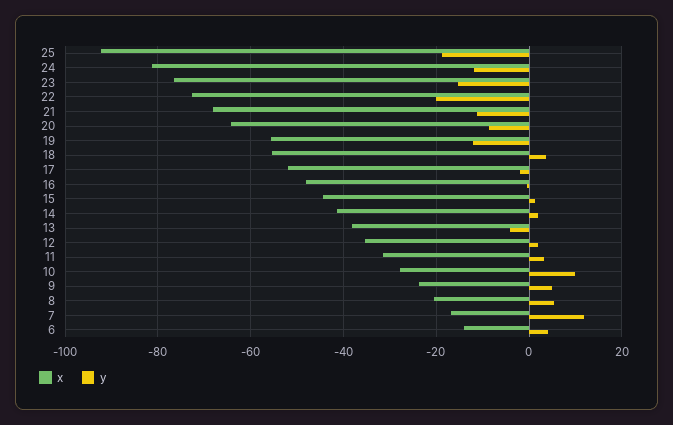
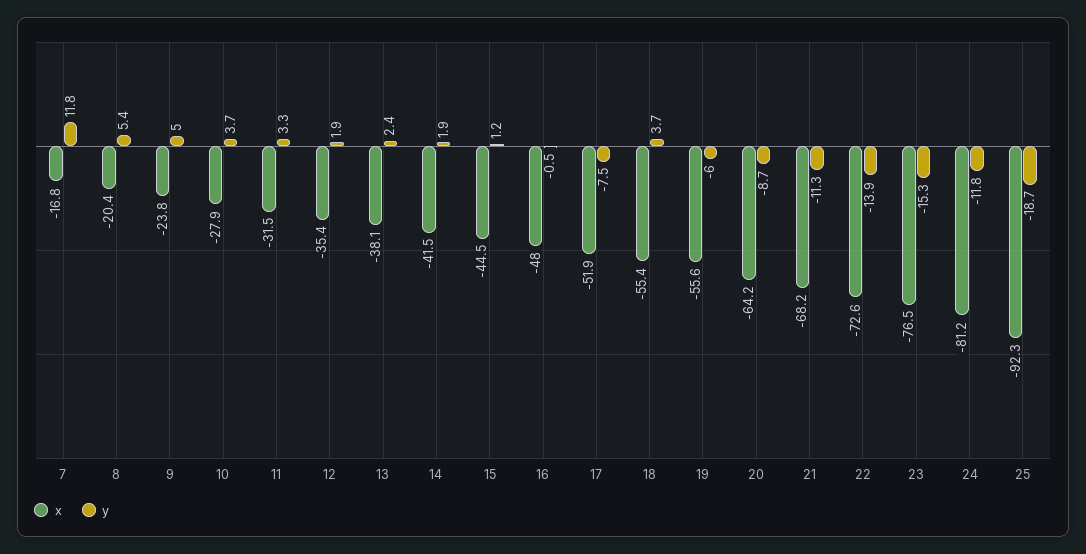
  {
    "x": {
      "25": -92.3,
      "24": -81.2,
      "23": -76.5,
      "22": -72.6,
      "21": -68.2,
      "20": -64.2,
      "19": -55.6,
      "18": -55.4,
      "17": -51.9,
      "16": -48,
      "15": -44.5,
      "14": -41.5,
      "13": -38.1,
      "12": -35.4,
      "11": -31.5,
      "10": -27.9,
      "9": -23.8,
      "8": -20.4,
-     "7": -16.8,
+     "7": -16.8
-     "6": -14
    },
    "y": {
      "25": -18.7,
      "24": -11.8,
      "23": -15.3,
-     "22": -20,
+     "22": -13.9,
      "21": -11.3,
      "20": -8.7,
-     "19": -12,
+     "19": -6,
      "18": 3.7,
-     "17": -2,
+     "17": -7.5,
      "16": -0.5,
      "15": 1.2,
      "14": 1.9,
-     "13": -4,
+     "13": 2.4,
      "12": 1.9,
      "11": 3.3,
-     "10": 10,
+     "10": 3.7,
      "9": 5,
      "8": 5.4,
-     "7": 11.8,
+     "7": 11.8
-     "6": 4
    }
  }

